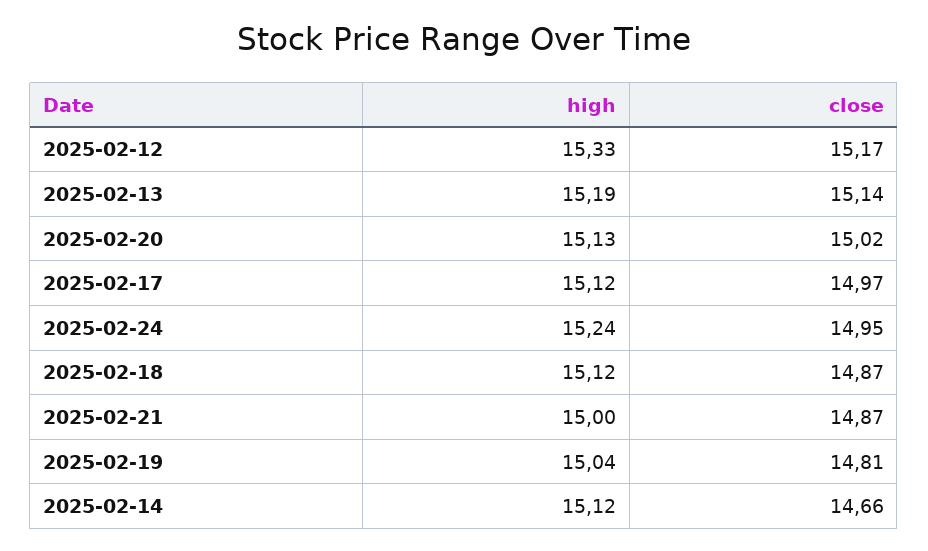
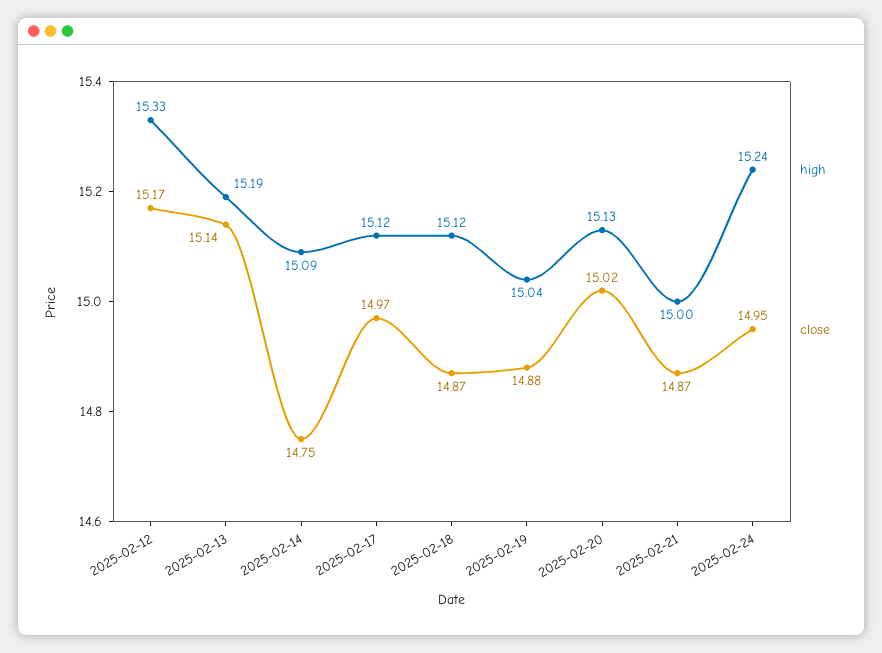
  {
    "high": {
      "2025-02-12": 15.33,
      "2025-02-13": 15.19,
      "2025-02-20": 15.13,
      "2025-02-17": 15.12,
      "2025-02-24": 15.24,
      "2025-02-18": 15.12,
      "2025-02-21": 15,
      "2025-02-19": 15.04,
-     "2025-02-14": 15.12
+     "2025-02-14": 15.09
    },
    "close": {
      "2025-02-12": 15.17,
      "2025-02-13": 15.14,
      "2025-02-20": 15.02,
      "2025-02-17": 14.97,
      "2025-02-24": 14.95,
      "2025-02-18": 14.87,
      "2025-02-21": 14.87,
-     "2025-02-19": 14.81,
+     "2025-02-19": 14.88,
-     "2025-02-14": 14.66
+     "2025-02-14": 14.75
    }
  }

